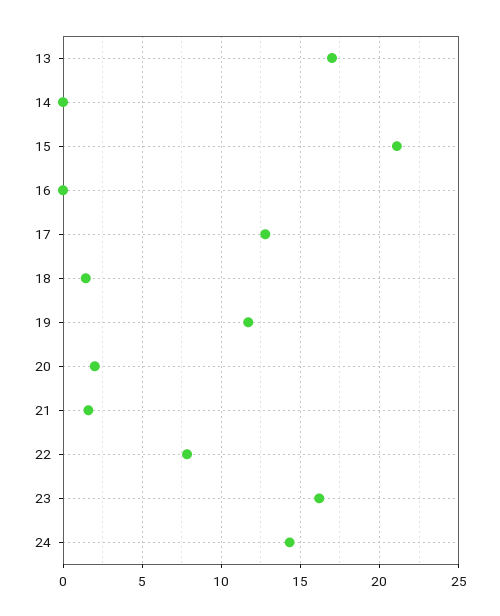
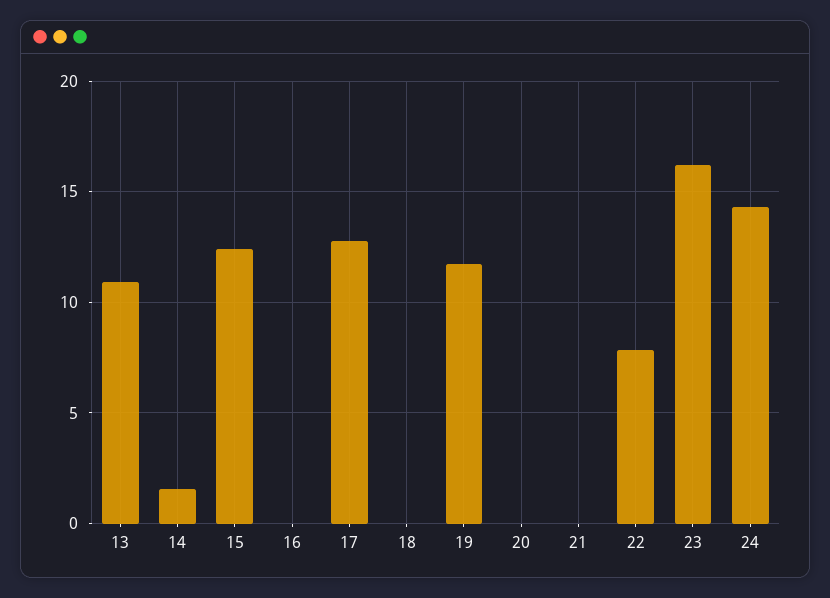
  {
-   "13": 17,
+   "13": 11,
-   "14": 0,
+   "14": 1.5,
-   "15": 21,
+   "15": 12.5,
    "16": 0,
    "17": 13,
-   "18": 1.5,
+   "18": 0,
    "19": 11.5,
-   "20": 2,
+   "20": 0,
-   "21": 1.5,
+   "21": 0,
    "22": 8,
    "23": 16,
    "24": 14.5
  }

